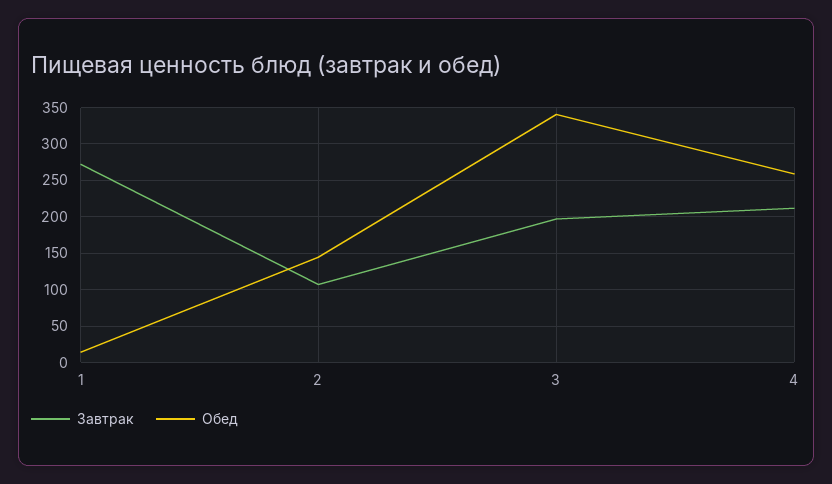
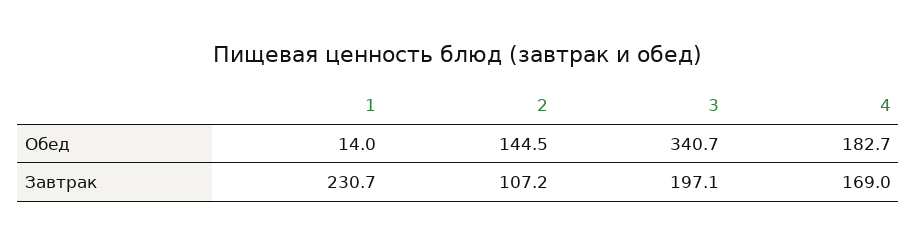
  {
    "Завтрак": {
-     "1": 270,
+     "1": 230.7,
      "2": 107.2,
      "3": 197.1,
-     "4": 210
+     "4": 169
    },
    "Обед": {
      "1": 14,
      "2": 144.5,
      "3": 340.7,
-     "4": 260
+     "4": 182.7
    }
  }

